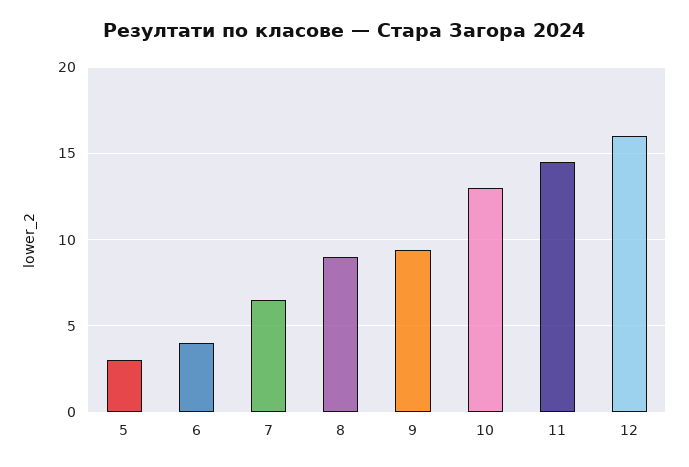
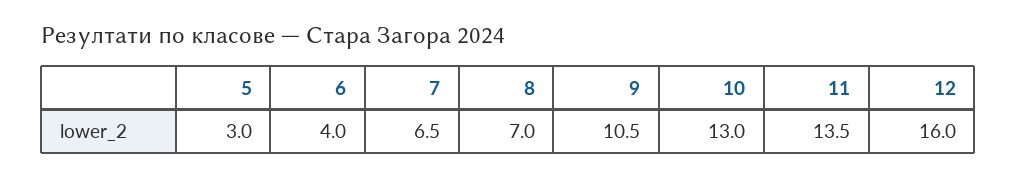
  {
    "5": 3,
    "6": 4,
    "7": 6.5,
-   "8": 9,
+   "8": 7,
-   "9": 9.5,
+   "9": 10.5,
    "10": 13,
-   "11": 14.5,
+   "11": 13.5,
    "12": 16
  }

